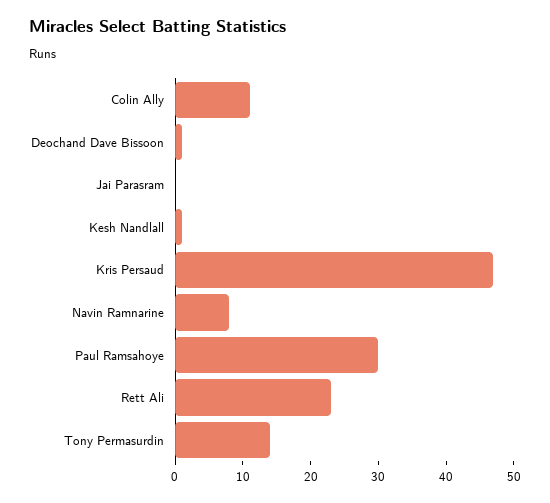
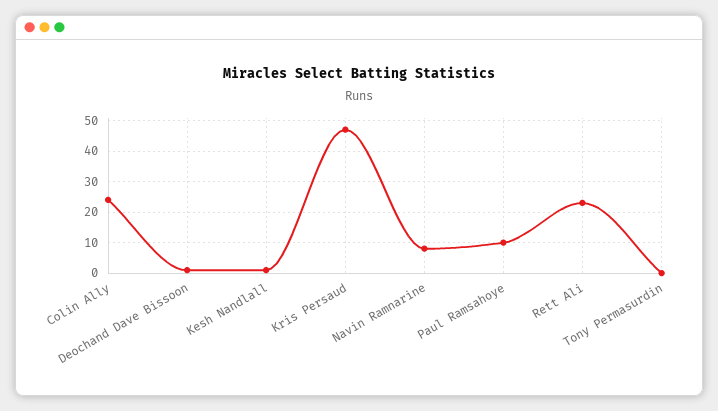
  {
-   "Colin Ally": 10,
+   "Colin Ally": 25,
    "Deochand Dave Bissoon": 0,
-   "Jai Parasram": 0,
    "Kesh Nandlall": 0,
    "Kris Persaud": 45,
    "Navin Ramnarine": 10,
-   "Paul Ramsahoye": 30,
+   "Paul Ramsahoye": 10,
    "Rett Ali": 25,
-   "Tony Permasurdin": 15
+   "Tony Permasurdin": 0
  }

